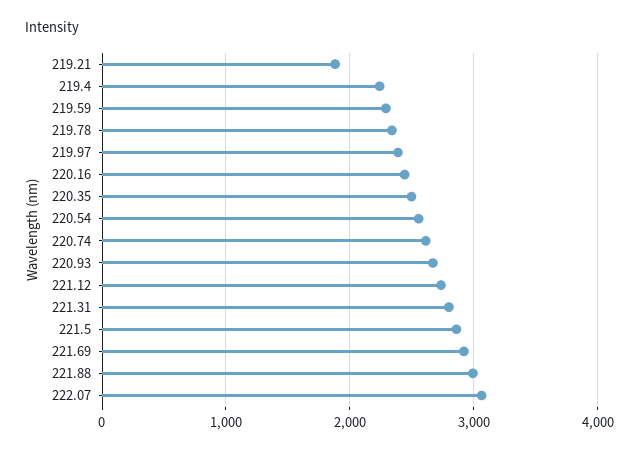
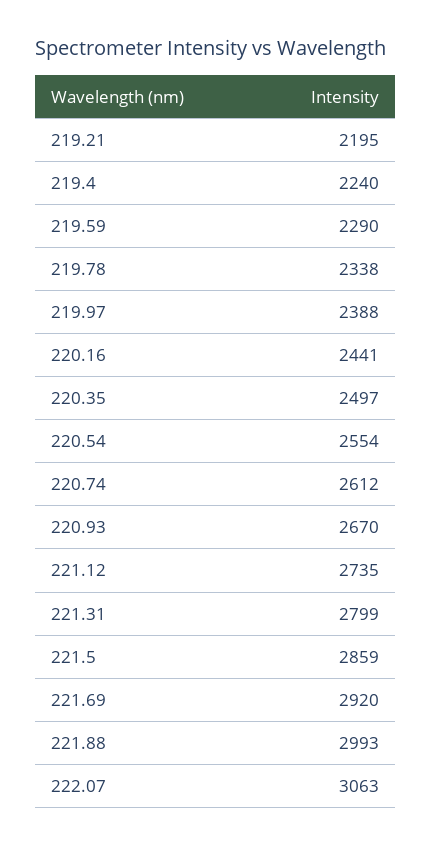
  {
-   "219.21": 1900,
+   "219.21": 2195,
    "219.4": 2240,
    "219.59": 2290,
    "219.78": 2338,
    "219.97": 2388,
    "220.16": 2441,
    "220.35": 2497,
    "220.54": 2554,
    "220.74": 2612,
    "220.93": 2670,
    "221.12": 2735,
    "221.31": 2799,
    "221.5": 2859,
    "221.69": 2920,
    "221.88": 2993,
    "222.07": 3063
  }

